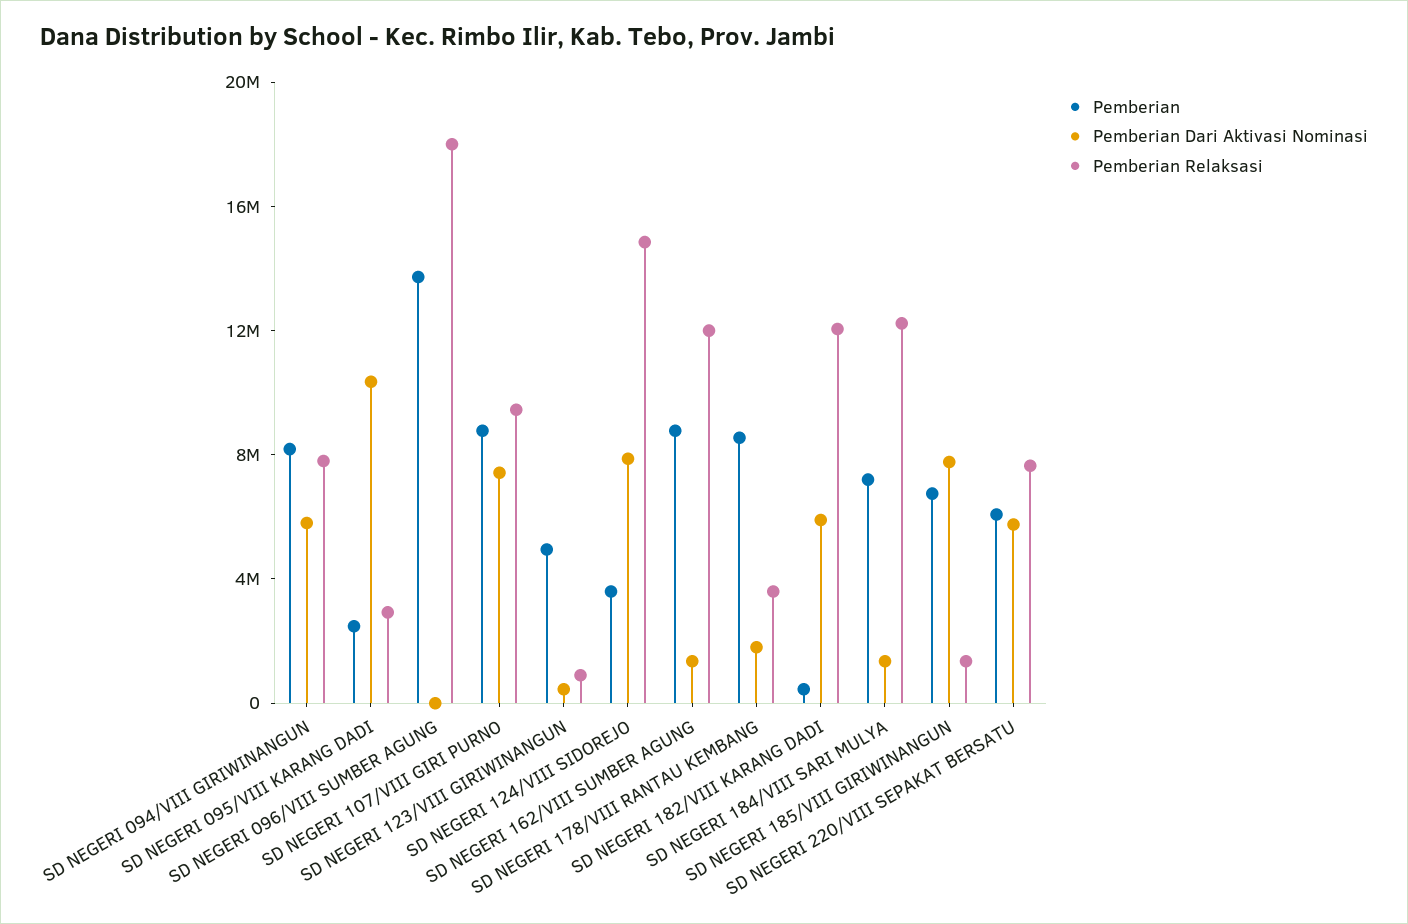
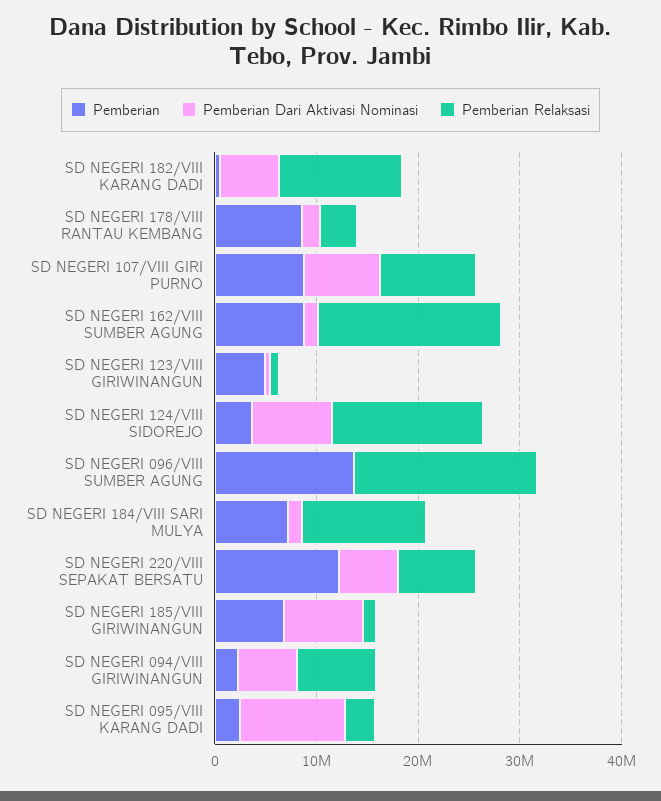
  {
    "Pemberian": {
-     "SD NEGERI 094/VIII GIRIWINANGUN": 8000000,
+     "SD NEGERI 094/VIII GIRIWINANGUN": 2000000,
      "SD NEGERI 095/VIII KARANG DADI": 2000000,
      "SD NEGERI 096/VIII SUMBER AGUNG": 14000000,
      "SD NEGERI 107/VIII GIRI PURNO": 9000000,
      "SD NEGERI 123/VIII GIRIWINANGUN": 5000000,
      "SD NEGERI 124/VIII SIDOREJO": 4000000,
      "SD NEGERI 162/VIII SUMBER AGUNG": 9000000,
      "SD NEGERI 178/VIII RANTAU KEMBANG": 9000000,
      "SD NEGERI 182/VIII KARANG DADI": 0,
      "SD NEGERI 184/VIII SARI MULYA": 7000000,
      "SD NEGERI 185/VIII GIRIWINANGUN": 7000000,
-     "SD NEGERI 220/VIII SEPAKAT BERSATU": 6000000
+     "SD NEGERI 220/VIII SEPAKAT BERSATU": 12000000
    },
    "Pemberian Dari Aktivasi Nominasi": {
      "SD NEGERI 094/VIII GIRIWINANGUN": 6000000,
      "SD NEGERI 095/VIII KARANG DADI": 10000000,
      "SD NEGERI 096/VIII SUMBER AGUNG": 0,
      "SD NEGERI 107/VIII GIRI PURNO": 7000000,
      "SD NEGERI 123/VIII GIRIWINANGUN": 0,
      "SD NEGERI 124/VIII SIDOREJO": 8000000,
      "SD NEGERI 162/VIII SUMBER AGUNG": 1000000,
      "SD NEGERI 178/VIII RANTAU KEMBANG": 2000000,
      "SD NEGERI 182/VIII KARANG DADI": 6000000,
      "SD NEGERI 184/VIII SARI MULYA": 1000000,
      "SD NEGERI 185/VIII GIRIWINANGUN": 8000000,
      "SD NEGERI 220/VIII SEPAKAT BERSATU": 6000000
    },
    "Pemberian Relaksasi": {
      "SD NEGERI 094/VIII GIRIWINANGUN": 8000000,
      "SD NEGERI 095/VIII KARANG DADI": 3000000,
      "SD NEGERI 096/VIII SUMBER AGUNG": 18000000,
      "SD NEGERI 107/VIII GIRI PURNO": 9000000,
      "SD NEGERI 123/VIII GIRIWINANGUN": 1000000,
      "SD NEGERI 124/VIII SIDOREJO": 15000000,
-     "SD NEGERI 162/VIII SUMBER AGUNG": 12000000,
+     "SD NEGERI 162/VIII SUMBER AGUNG": 18000000,
      "SD NEGERI 178/VIII RANTAU KEMBANG": 4000000,
      "SD NEGERI 182/VIII KARANG DADI": 12000000,
      "SD NEGERI 184/VIII SARI MULYA": 12000000,
      "SD NEGERI 185/VIII GIRIWINANGUN": 1000000,
      "SD NEGERI 220/VIII SEPAKAT BERSATU": 8000000
    }
  }

